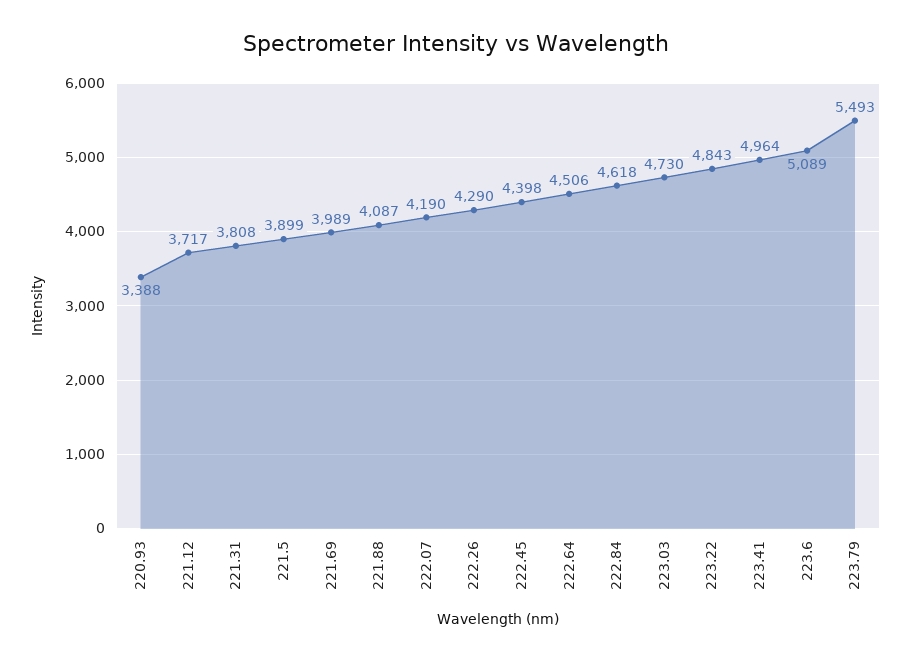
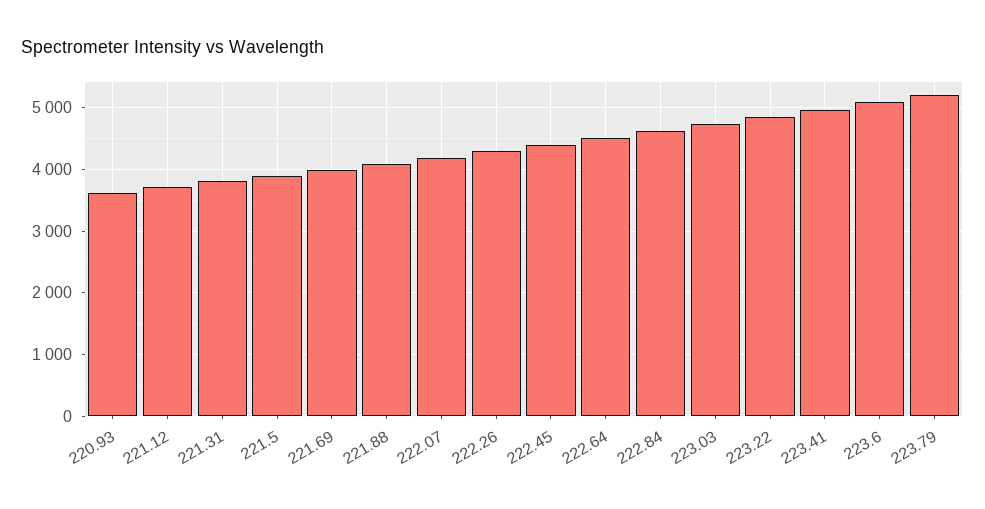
  {
-   "220.93": 3388,
+   "220.93": 3600,
    "221.12": 3717,
    "221.31": 3808,
    "221.5": 3899,
    "221.69": 3989,
    "221.88": 4087,
    "222.07": 4190,
    "222.26": 4290,
    "222.45": 4398,
    "222.64": 4506,
    "222.84": 4618,
    "223.03": 4730,
    "223.22": 4843,
    "223.41": 4964,
    "223.6": 5089,
-   "223.79": 5493
+   "223.79": 5200
  }

